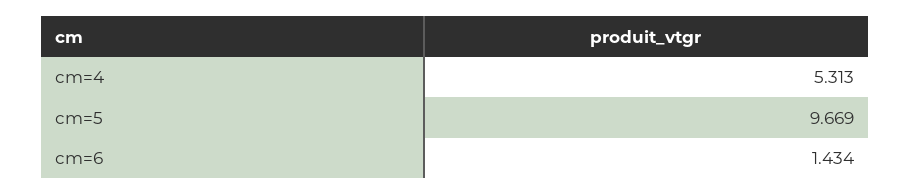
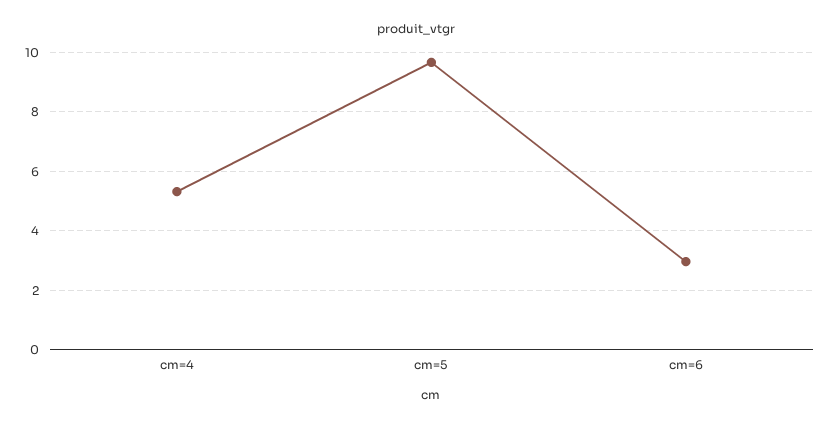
  {
    "cm=4": 5.313,
    "cm=5": 9.669,
-   "cm=6": 1.434
+   "cm=6": 3
  }

